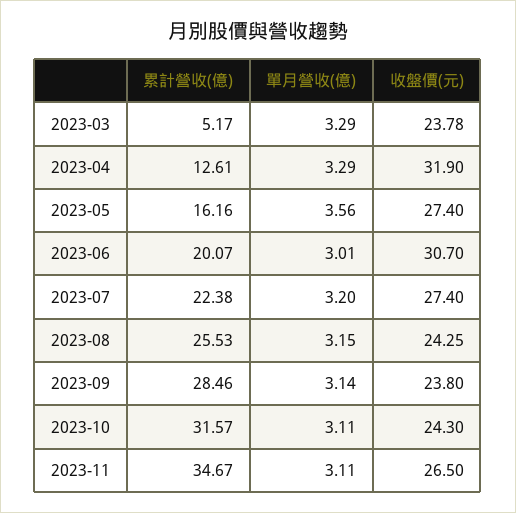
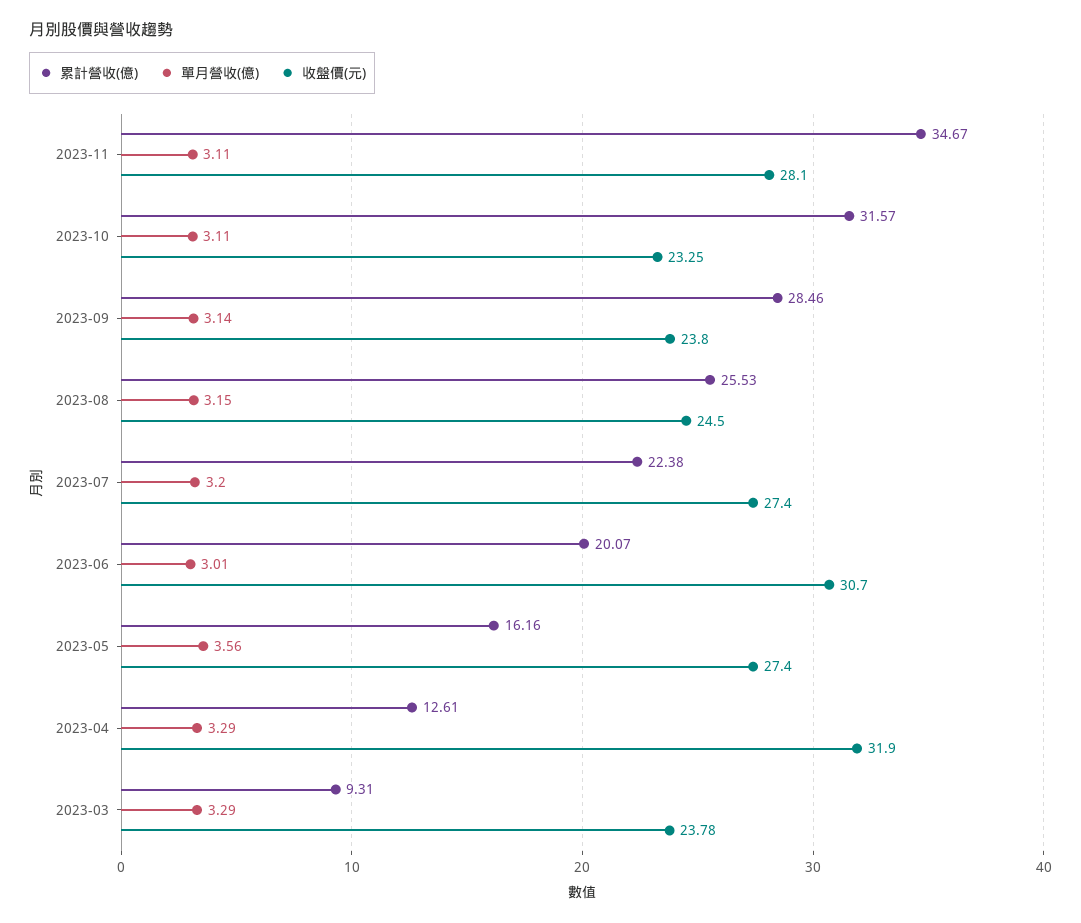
  {
    "累計營收(億)": {
-     "2023-03": 5.17,
+     "2023-03": 9.31,
      "2023-04": 12.61,
      "2023-05": 16.16,
      "2023-06": 20.07,
      "2023-07": 22.38,
      "2023-08": 25.53,
      "2023-09": 28.46,
      "2023-10": 31.57,
      "2023-11": 34.67
    },
    "單月營收(億)": {
      "2023-03": 3.29,
      "2023-04": 3.29,
      "2023-05": 3.56,
      "2023-06": 3.01,
      "2023-07": 3.2,
      "2023-08": 3.15,
      "2023-09": 3.14,
      "2023-10": 3.11,
      "2023-11": 3.11
    },
    "收盤價(元)": {
      "2023-03": 23.78,
      "2023-04": 31.9,
      "2023-05": 27.4,
      "2023-06": 30.7,
      "2023-07": 27.4,
-     "2023-08": 24.25,
+     "2023-08": 24.5,
      "2023-09": 23.8,
-     "2023-10": 24.3,
+     "2023-10": 23.25,
-     "2023-11": 26.5
+     "2023-11": 28.1
    }
  }

